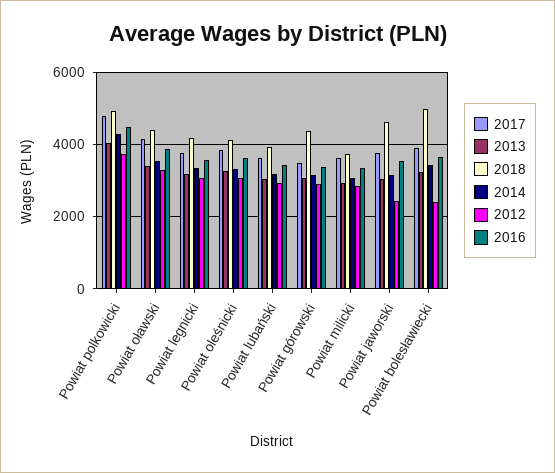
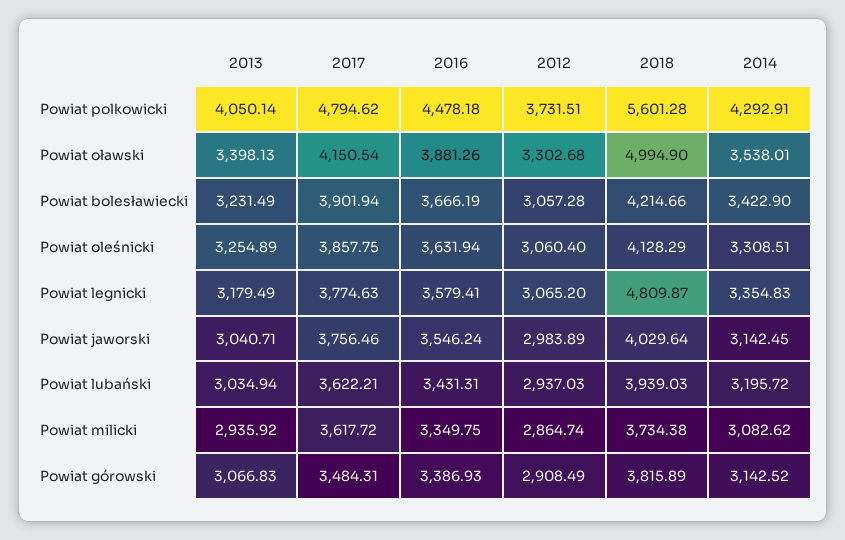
  {
    "2017": {
      "Powiat polkowicki": 4794.62,
      "Powiat oławski": 4150.54,
      "Powiat legnicki": 3774.63,
      "Powiat oleśnicki": 3857.75,
      "Powiat lubański": 3622.21,
      "Powiat górowski": 3484.31,
      "Powiat milicki": 3617.72,
      "Powiat jaworski": 3756.46,
      "Powiat bolesławiecki": 3901.94
    },
    "2013": {
      "Powiat polkowicki": 4050.14,
      "Powiat oławski": 3398.13,
      "Powiat legnicki": 3179.49,
      "Powiat oleśnicki": 3254.89,
      "Powiat lubański": 3034.94,
      "Powiat górowski": 3066.83,
      "Powiat milicki": 2935.92,
      "Powiat jaworski": 3040.71,
      "Powiat bolesławiecki": 3231.49
    },
    "2018": {
-     "Powiat polkowicki": 5000,
+     "Powiat polkowicki": 5601.28,
-     "Powiat oławski": 4400,
+     "Powiat oławski": 4994.9,
-     "Powiat legnicki": 4200,
+     "Powiat legnicki": 4809.87,
      "Powiat oleśnicki": 4128.29,
      "Powiat lubański": 3939.03,
-     "Powiat górowski": 4400,
+     "Powiat górowski": 3815.89,
      "Powiat milicki": 3734.38,
-     "Powiat jaworski": 4600,
+     "Powiat jaworski": 4029.64,
-     "Powiat bolesławiecki": 5000
+     "Powiat bolesławiecki": 4214.66
    },
    "2014": {
      "Powiat polkowicki": 4292.91,
      "Powiat oławski": 3538.01,
      "Powiat legnicki": 3354.83,
      "Powiat oleśnicki": 3308.51,
      "Powiat lubański": 3195.72,
      "Powiat górowski": 3142.52,
      "Powiat milicki": 3082.62,
      "Powiat jaworski": 3142.45,
      "Powiat bolesławiecki": 3422.9
    },
    "2012": {
      "Powiat polkowicki": 3731.51,
      "Powiat oławski": 3302.68,
      "Powiat legnicki": 3065.2,
      "Powiat oleśnicki": 3060.4,
      "Powiat lubański": 2937.03,
      "Powiat górowski": 2908.49,
      "Powiat milicki": 2864.74,
-     "Powiat jaworski": 2400,
+     "Powiat jaworski": 2983.89,
-     "Powiat bolesławiecki": 2400
+     "Powiat bolesławiecki": 3057.28
    },
    "2016": {
      "Powiat polkowicki": 4478.18,
      "Powiat oławski": 3881.26,
      "Powiat legnicki": 3579.41,
      "Powiat oleśnicki": 3631.94,
      "Powiat lubański": 3431.31,
      "Powiat górowski": 3386.93,
      "Powiat milicki": 3349.75,
      "Powiat jaworski": 3546.24,
      "Powiat bolesławiecki": 3666.19
    }
  }

